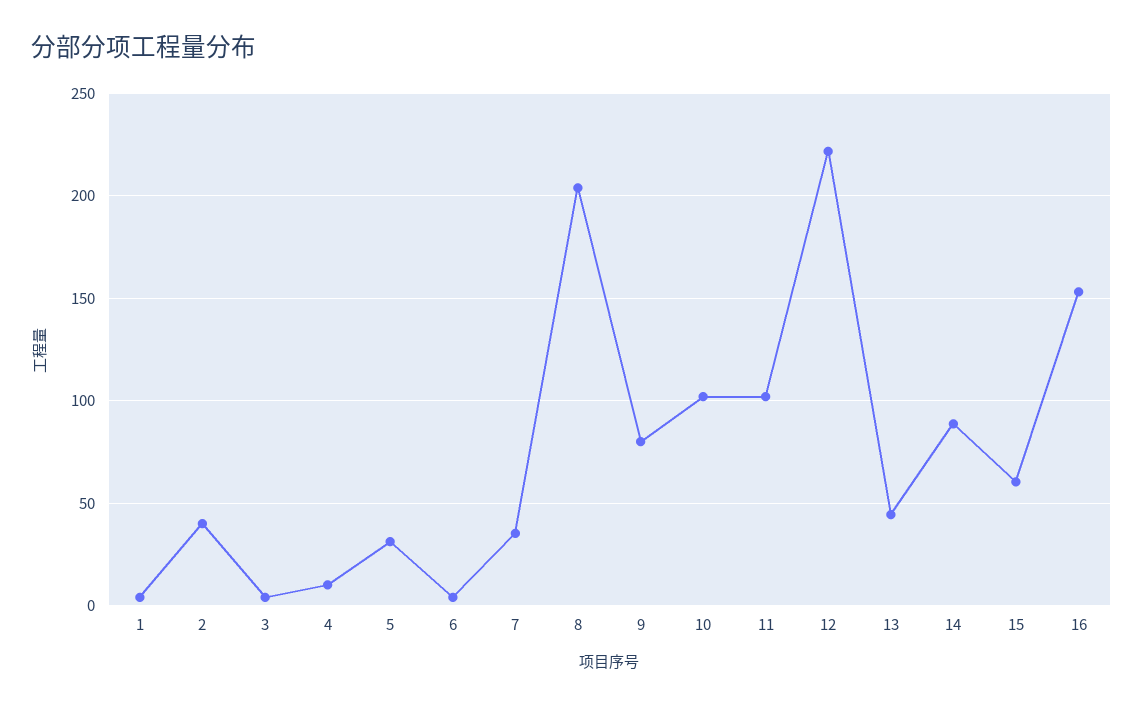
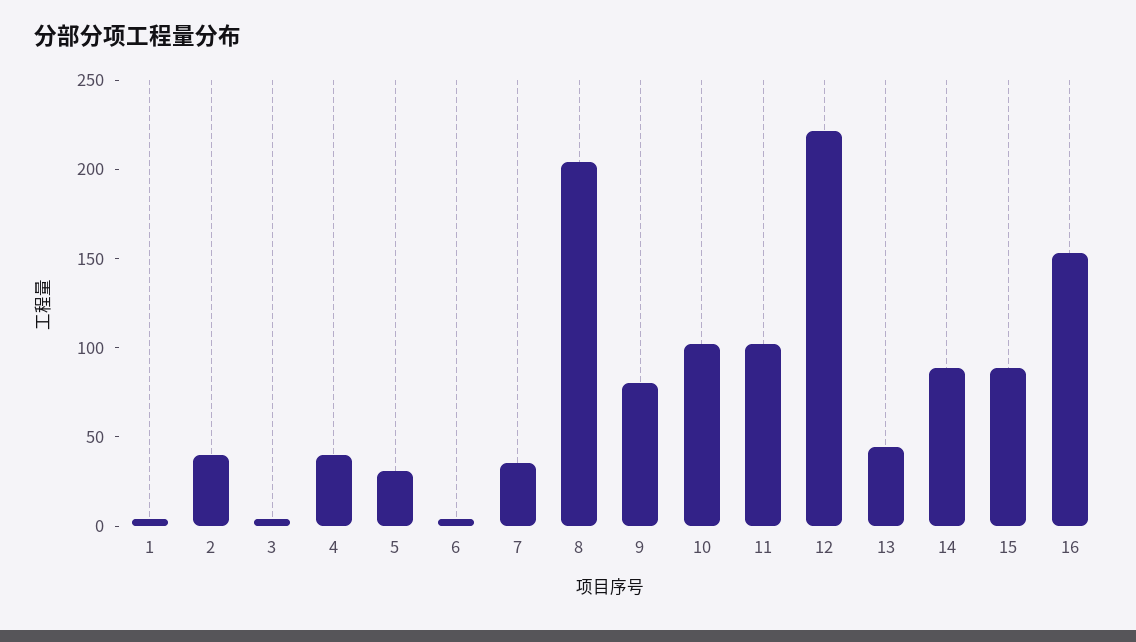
  {
    "1": 5,
    "2": 40,
    "3": 5,
-   "4": 10,
+   "4": 40,
    "5": 30,
    "6": 5,
    "7": 35,
    "8": 205,
    "9": 80,
    "10": 100,
    "11": 100,
    "12": 220,
    "13": 45,
    "14": 90,
-   "15": 60,
+   "15": 90,
    "16": 155
  }

